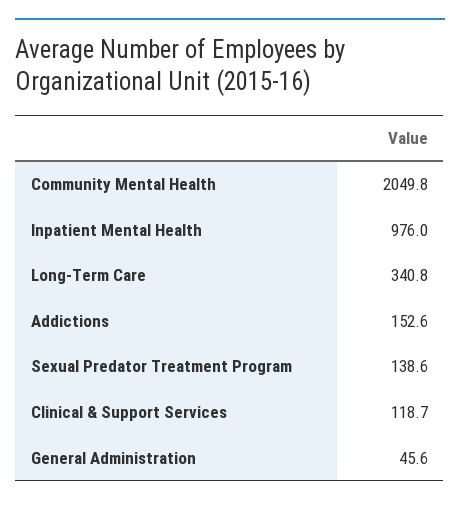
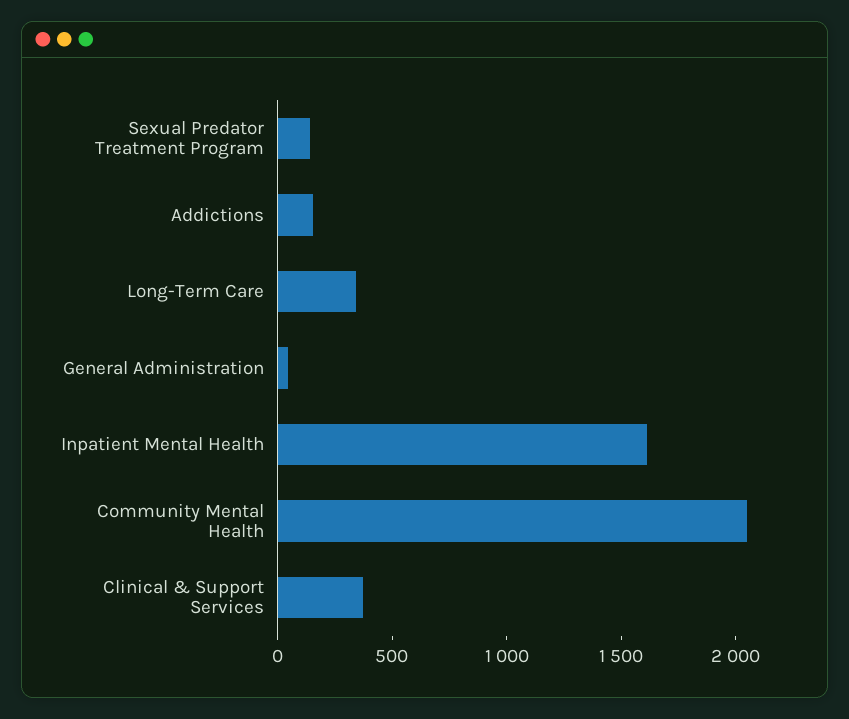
  {
    "Community Mental Health": 2049.8,
-   "Inpatient Mental Health": 976,
+   "Inpatient Mental Health": 1600,
    "Long-Term Care": 340.8,
    "Addictions": 152.6,
    "Sexual Predator Treatment Program": 138.6,
-   "Clinical & Support Services": 118.7,
+   "Clinical & Support Services": 400,
    "General Administration": 45.6
  }

